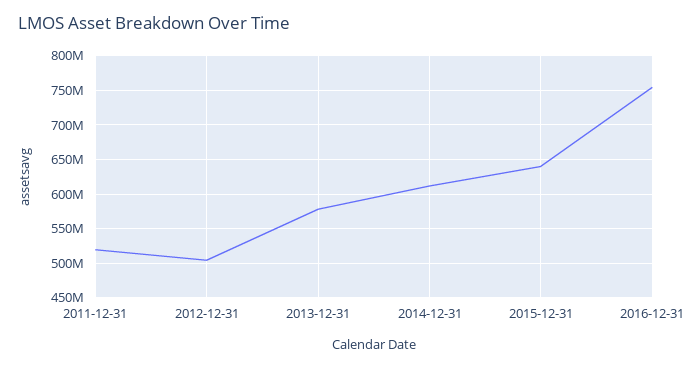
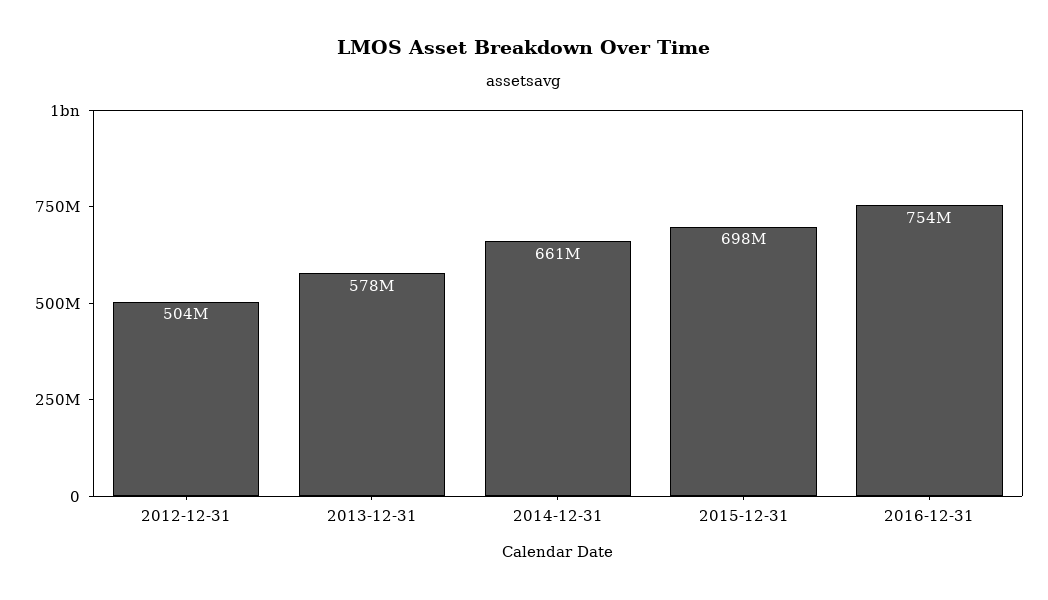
  {
-   "2011-12-31": 520000000,
    "2012-12-31": 504000000,
    "2013-12-31": 578000000,
-   "2014-12-31": 610000000,
+   "2014-12-31": 661000000,
-   "2015-12-31": 640000000,
+   "2015-12-31": 698000000,
    "2016-12-31": 754000000
  }

